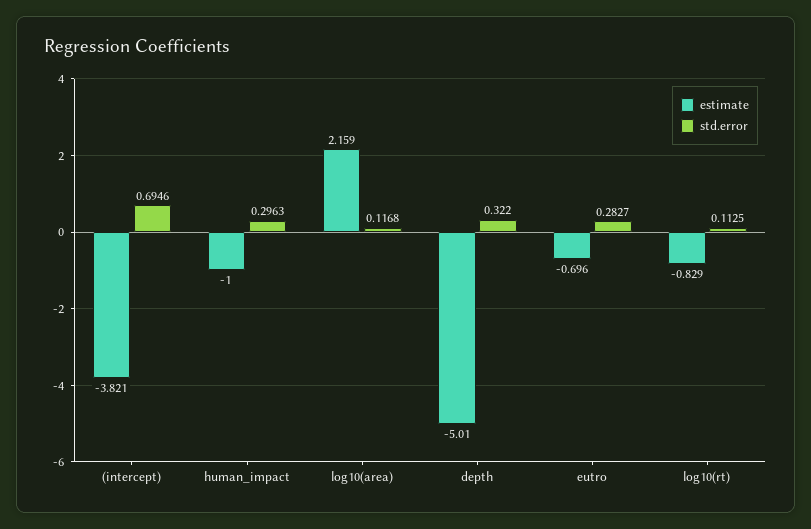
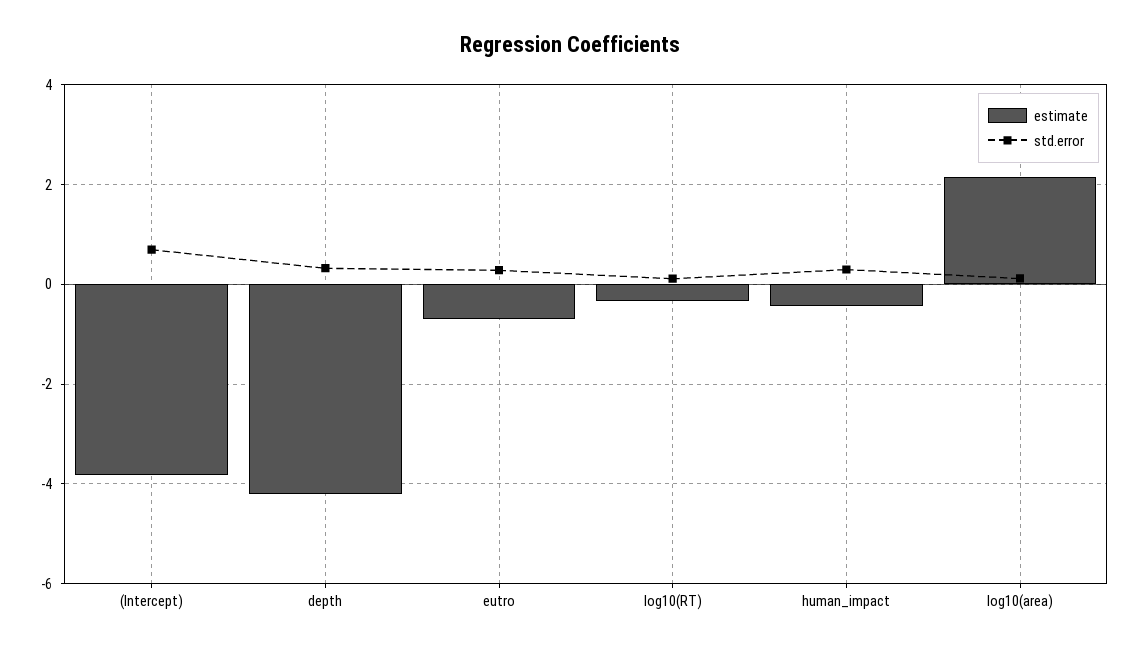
  {
    "estimate": {
      "(intercept)": -3.821,
-     "human_impact": -1,
+     "human_impact": -0.4,
      "log10(area)": 2.159,
-     "depth": -5.01,
+     "depth": -4.2,
      "eutro": -0.696,
-     "log10(rt)": -0.829
+     "log10(rt)": -0.4
    },
    "std.error": {
      "(intercept)": 0.6946,
      "human_impact": 0.2963,
      "log10(area)": 0.1168,
      "depth": 0.322,
      "eutro": 0.2827,
      "log10(rt)": 0.1125
    }
  }

